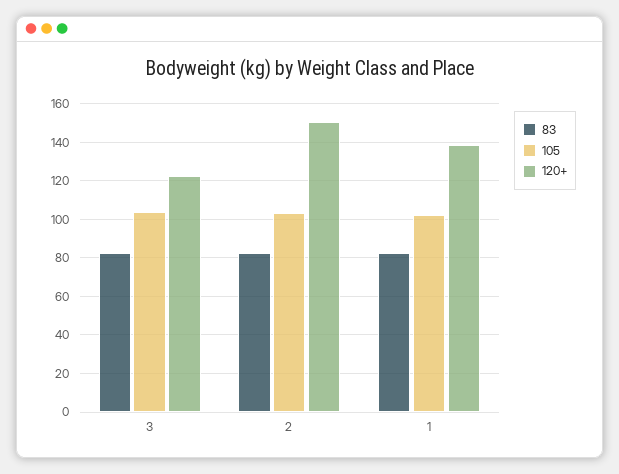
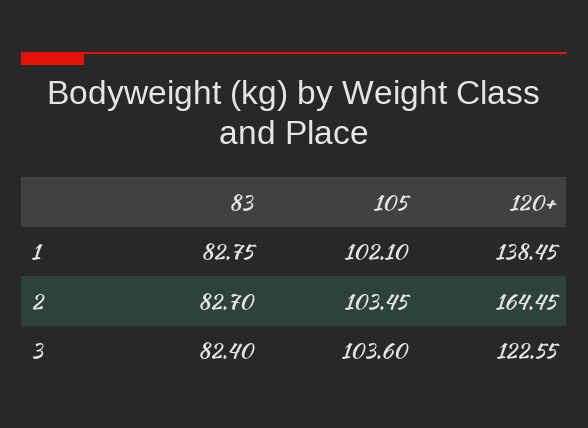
  {
    "83": {
      "3": 82.4,
      "2": 82.7,
      "1": 82.75
    },
    "105": {
      "3": 103.6,
      "2": 103.45,
      "1": 102.1
    },
    "120+": {
      "3": 122.55,
-     "2": 150,
+     "2": 164.45,
      "1": 138.45
    }
  }

